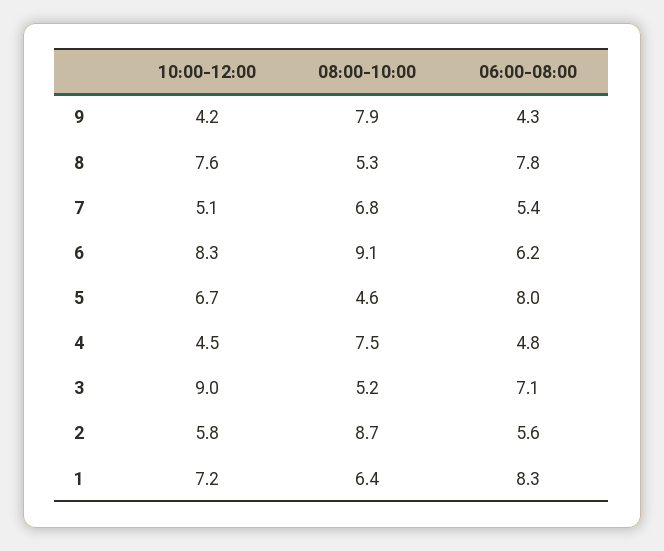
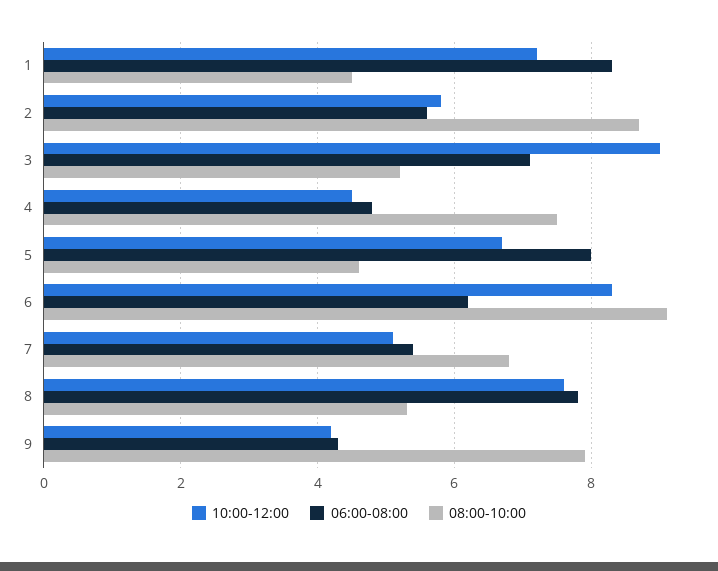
  {
    "10:00-12:00": {
      "9": 4.2,
      "8": 7.6,
      "7": 5.1,
      "6": 8.3,
      "5": 6.7,
      "4": 4.5,
      "3": 9,
      "2": 5.8,
      "1": 7.2
    },
    "08:00-10:00": {
      "9": 7.9,
      "8": 5.3,
      "7": 6.8,
      "6": 9.1,
      "5": 4.6,
      "4": 7.5,
      "3": 5.2,
      "2": 8.7,
-     "1": 6.4
+     "1": 4.5
    },
    "06:00-08:00": {
      "9": 4.3,
      "8": 7.8,
      "7": 5.4,
      "6": 6.2,
      "5": 8,
      "4": 4.8,
      "3": 7.1,
      "2": 5.6,
      "1": 8.3
    }
  }

